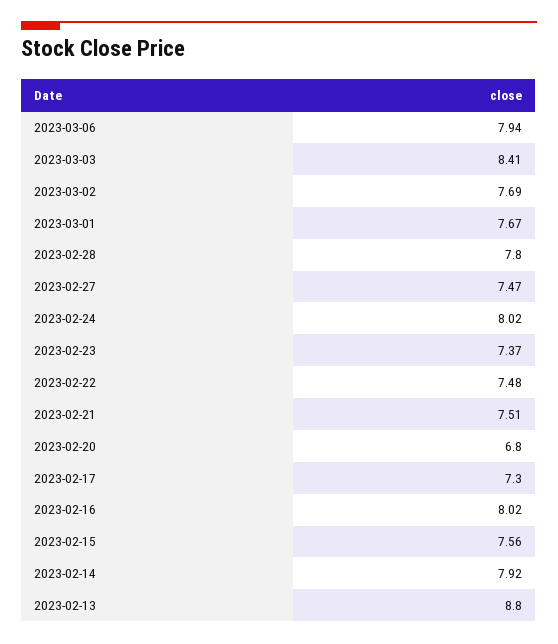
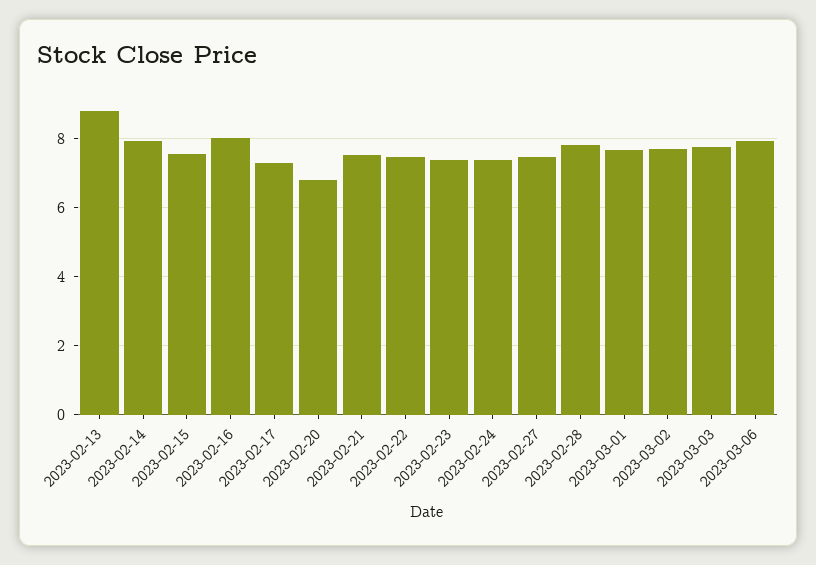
  {
    "2023-03-06": 7.94,
-   "2023-03-03": 8.41,
+   "2023-03-03": 7.8,
    "2023-03-02": 7.69,
    "2023-03-01": 7.67,
    "2023-02-28": 7.8,
    "2023-02-27": 7.47,
-   "2023-02-24": 8.02,
+   "2023-02-24": 7.4,
    "2023-02-23": 7.37,
    "2023-02-22": 7.48,
    "2023-02-21": 7.51,
    "2023-02-20": 6.8,
    "2023-02-17": 7.3,
    "2023-02-16": 8.02,
    "2023-02-15": 7.56,
    "2023-02-14": 7.92,
    "2023-02-13": 8.8
  }

